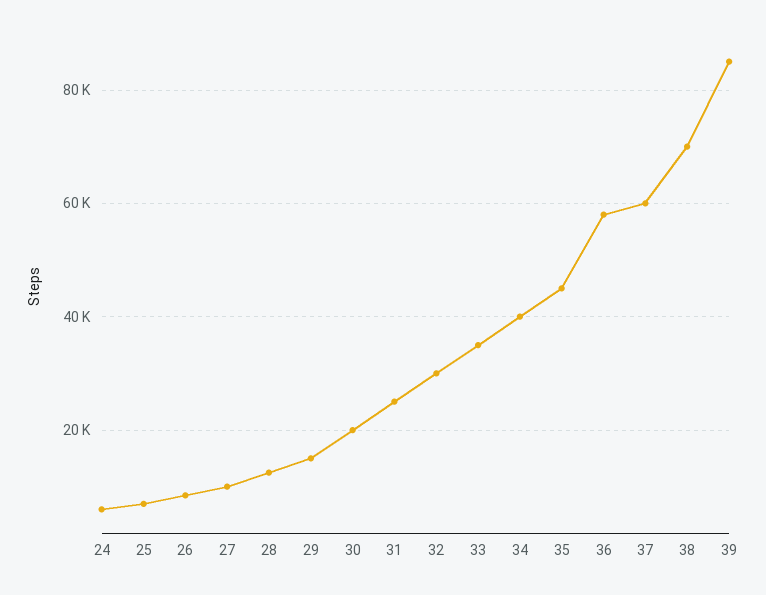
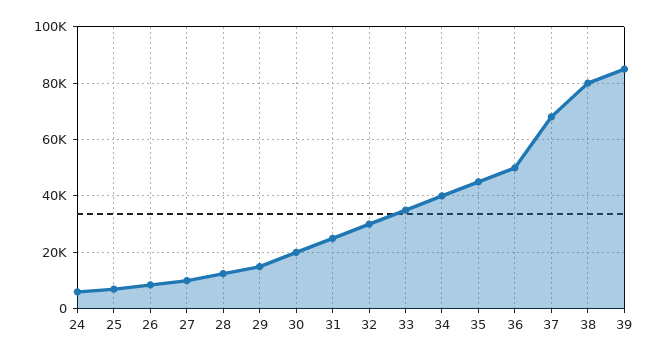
  {
    "24": 6000,
    "25": 8000,
    "26": 8000,
    "27": 10000,
    "28": 12000,
    "29": 16000,
    "30": 20000,
    "31": 26000,
    "32": 30000,
    "33": 36000,
    "34": 40000,
    "35": 46000,
-   "36": 58000,
+   "36": 50000,
-   "37": 60000,
+   "37": 67500,
-   "38": 70000,
+   "38": 80000,
    "39": 86000
  }

